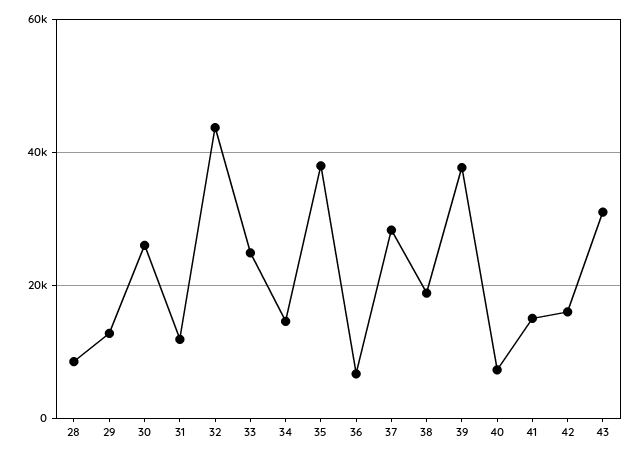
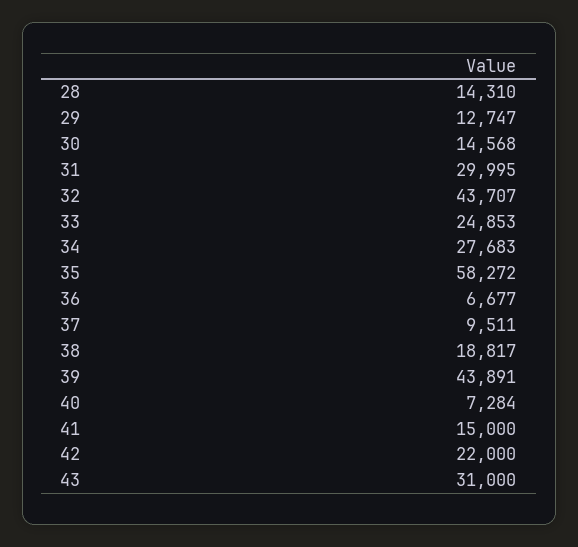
  {
-   "28": 8000,
+   "28": 14310,
    "29": 12747,
-   "30": 26000,
+   "30": 14568,
-   "31": 12000,
+   "31": 29995,
    "32": 43707,
    "33": 24853,
-   "34": 14000,
+   "34": 27683,
-   "35": 38000,
+   "35": 58272,
    "36": 6677,
-   "37": 28000,
+   "37": 9511,
    "38": 18817,
-   "39": 38000,
+   "39": 43891,
    "40": 7284,
    "41": 15000,
-   "42": 16000,
+   "42": 22000,
    "43": 31000
  }

